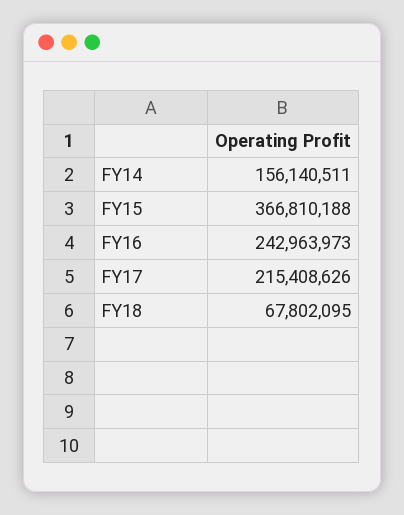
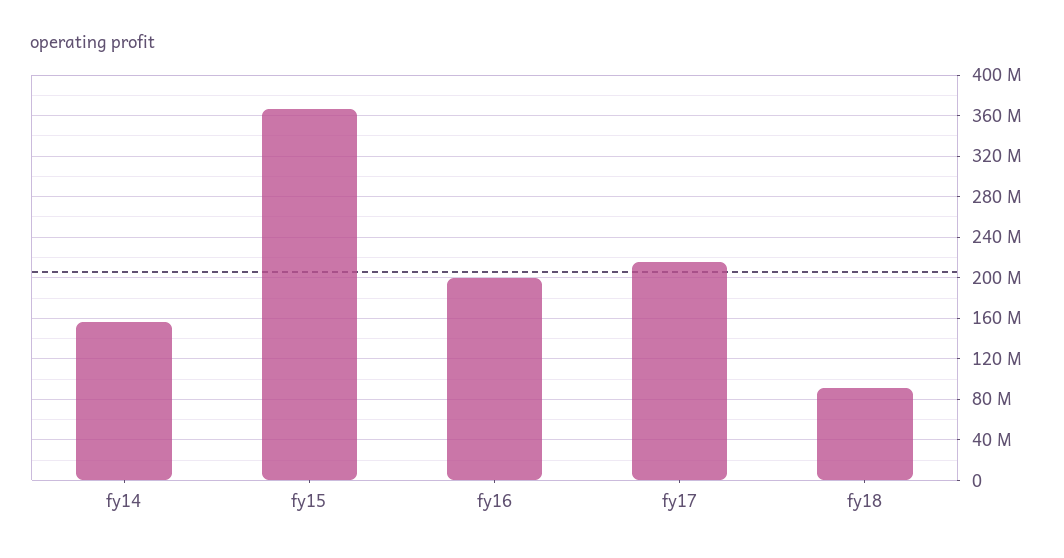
  {
    "FY14": 156140511,
    "FY15": 366810188,
-   "FY16": 242963973,
+   "FY16": 200000000,
    "FY17": 215408626,
-   "FY18": 67802095
+   "FY18": 90000000
  }

